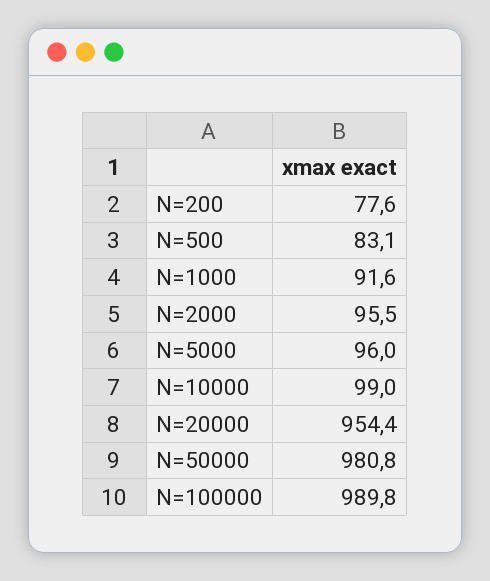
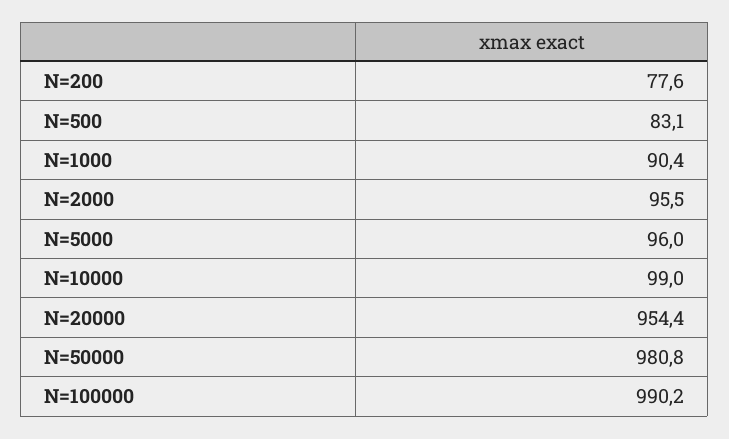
  {
    "N=200": 77.6,
    "N=500": 83.1,
-   "N=1000": 91.6,
+   "N=1000": 90.4,
    "N=2000": 95.5,
    "N=5000": 96,
    "N=10000": 99,
    "N=20000": 954.4,
    "N=50000": 980.8,
-   "N=100000": 989.8
+   "N=100000": 990.2
  }

